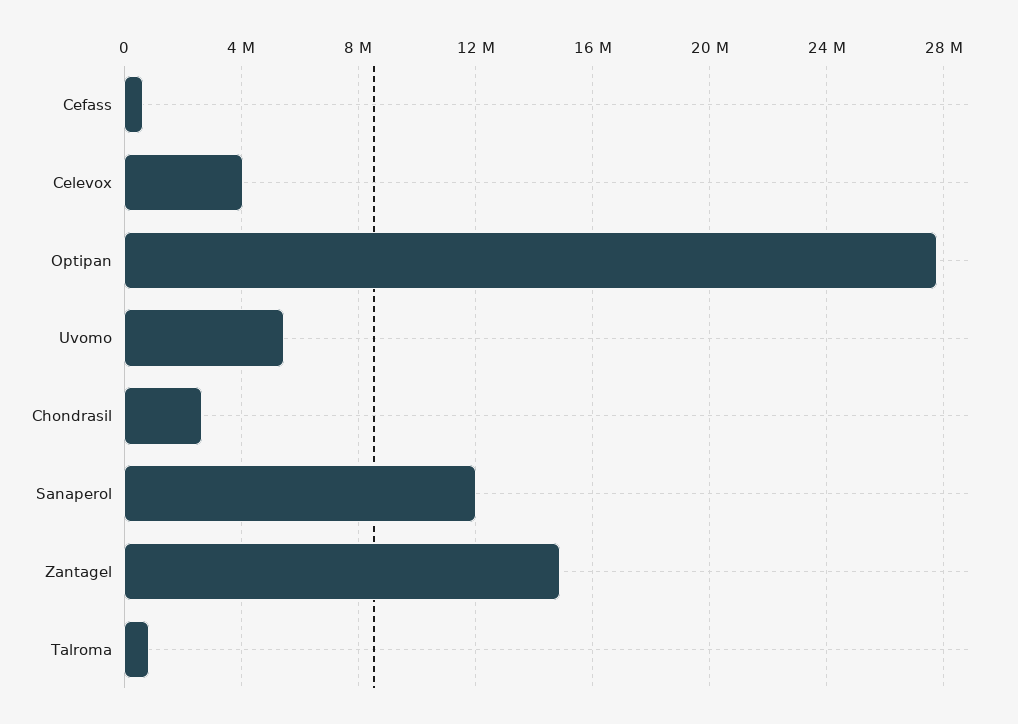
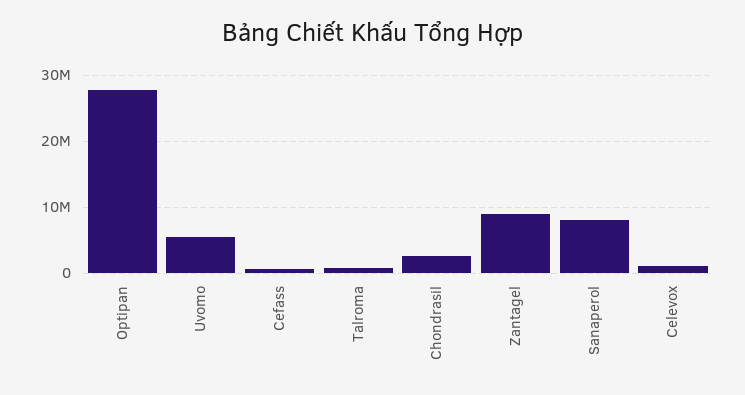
  {
    "Cefass": 500000,
-   "Celevox": 4000000,
+   "Celevox": 1000000,
    "Optipan": 28000000,
    "Uvomo": 5500000,
    "Chondrasil": 2500000,
-   "Sanaperol": 12000000,
+   "Sanaperol": 8000000,
-   "Zantagel": 15000000,
+   "Zantagel": 9000000,
    "Talroma": 1000000
  }

